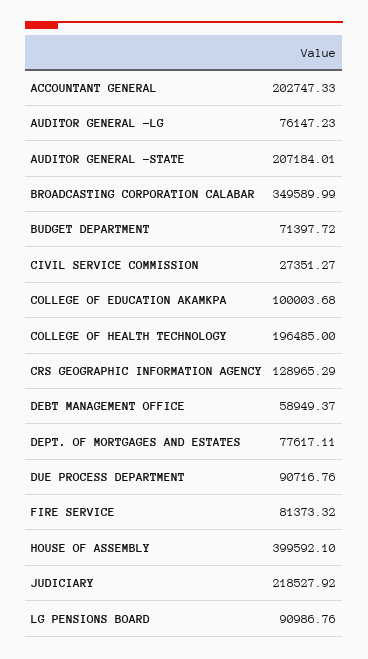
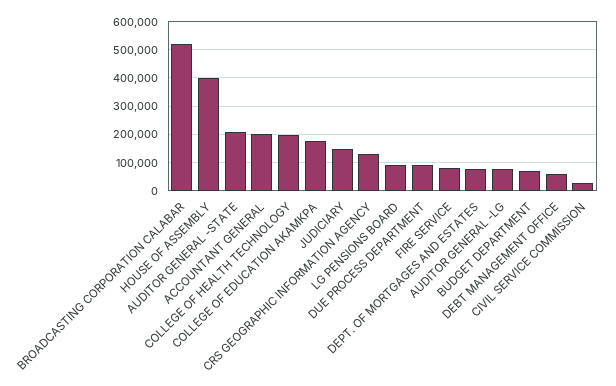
  {
    "ACCOUNTANT GENERAL": 202747.33,
    "AUDITOR GENERAL -LG": 76147.23,
    "AUDITOR GENERAL -STATE": 207184.01,
-   "BROADCASTING CORPORATION CALABAR": 349589.99,
+   "BROADCASTING CORPORATION CALABAR": 525000,
    "BUDGET DEPARTMENT": 71397.72,
    "CIVIL SERVICE COMMISSION": 27351.27,
-   "COLLEGE OF EDUCATION AKAMKPA": 100003.68,
+   "COLLEGE OF EDUCATION AKAMKPA": 175000,
    "COLLEGE OF HEALTH TECHNOLOGY": 196485,
    "CRS GEOGRAPHIC INFORMATION AGENCY": 128965.29,
    "DEBT MANAGEMENT OFFICE": 58949.37,
    "DEPT. OF MORTGAGES AND ESTATES": 77617.11,
    "DUE PROCESS DEPARTMENT": 90716.76,
    "FIRE SERVICE": 81373.32,
    "HOUSE OF ASSEMBLY": 399592.1,
-   "JUDICIARY": 218527.92,
+   "JUDICIARY": 150000,
    "LG PENSIONS BOARD": 90986.76
  }

